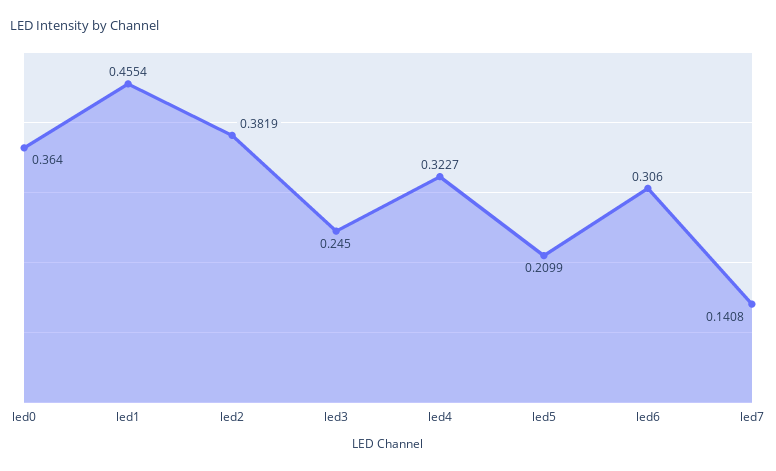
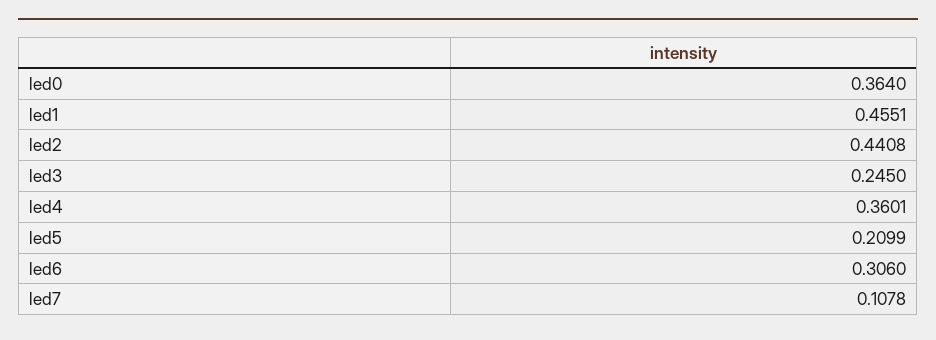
  {
    "led0": 0.364,
-   "led1": 0.4554,
+   "led1": 0.4551,
-   "led2": 0.3819,
+   "led2": 0.4408,
    "led3": 0.245,
-   "led4": 0.3227,
+   "led4": 0.3601,
    "led5": 0.2099,
    "led6": 0.306,
-   "led7": 0.1408
+   "led7": 0.1078
  }

